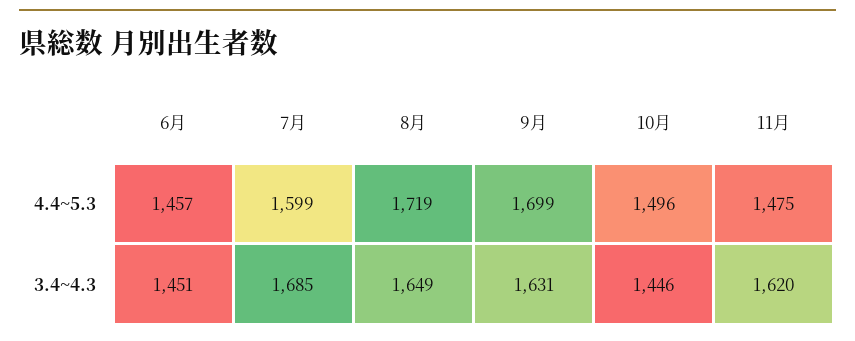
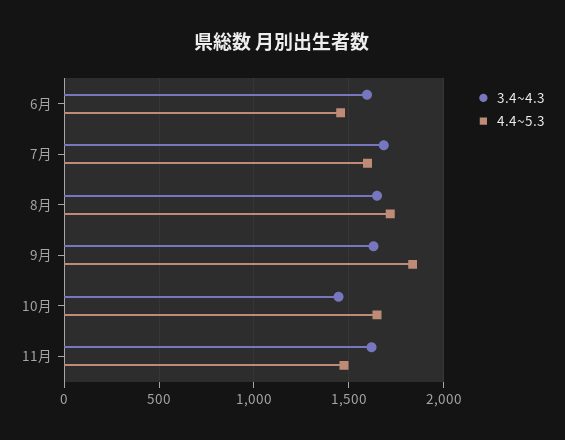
  {
    "4.4~5.3": {
      "6月": 1457,
      "7月": 1599,
      "8月": 1719,
-     "9月": 1699,
+     "9月": 1850,
-     "10月": 1496,
+     "10月": 1650,
      "11月": 1475
    },
    "3.4~4.3": {
-     "6月": 1451,
+     "6月": 1600,
      "7月": 1685,
      "8月": 1649,
      "9月": 1631,
      "10月": 1446,
      "11月": 1620
    }
  }

